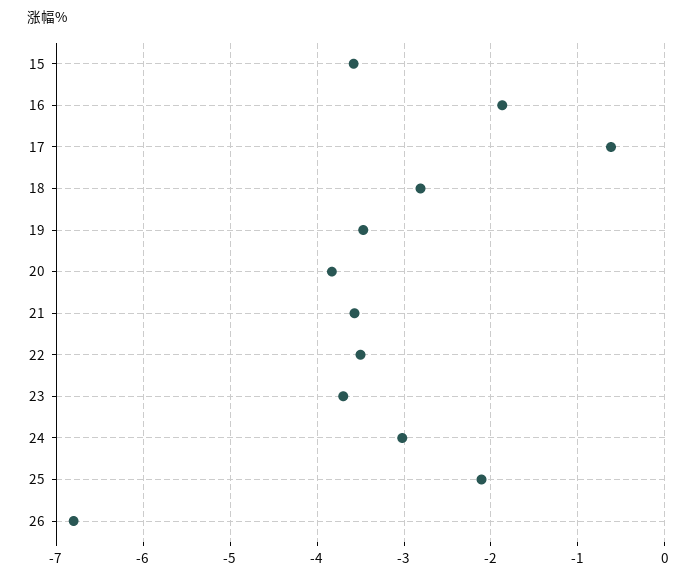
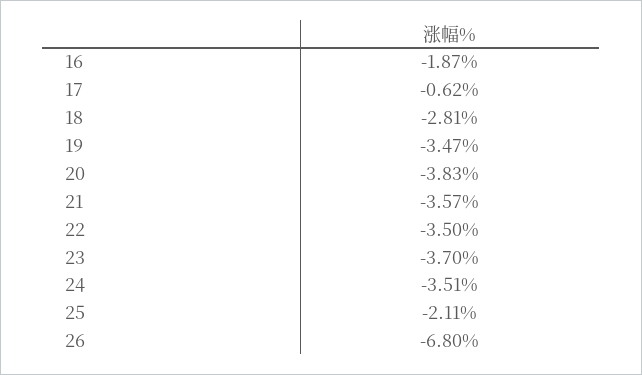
  {
-   "15": -3.6,
    "16": -1.87,
    "17": -0.62,
    "18": -2.81,
    "19": -3.47,
    "20": -3.83,
    "21": -3.57,
    "22": -3.5,
    "23": -3.7,
-   "24": -3,
+   "24": -3.51,
    "25": -2.11,
    "26": -6.8
  }

